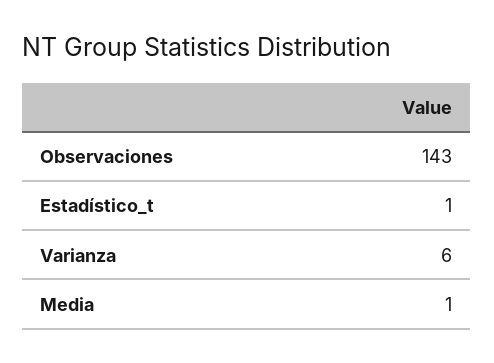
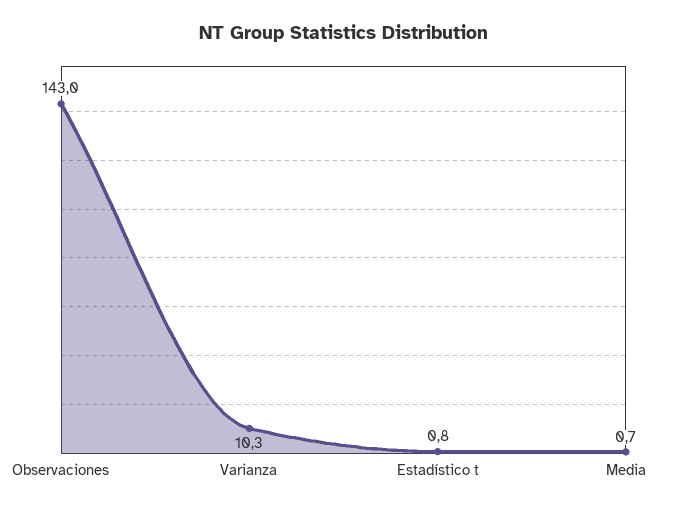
  {
    "Observaciones": 143,
    "Estadístico_t": 0.8,
-   "Varianza": 6,
+   "Varianza": 10.3,
    "Media": 0.7
  }

